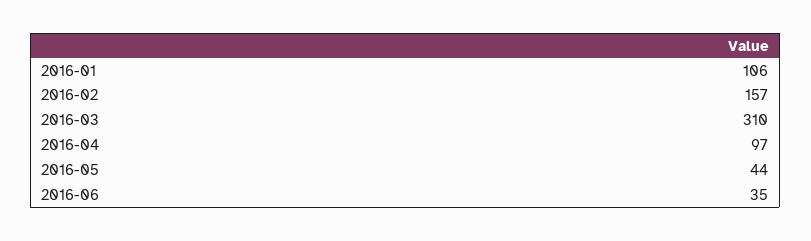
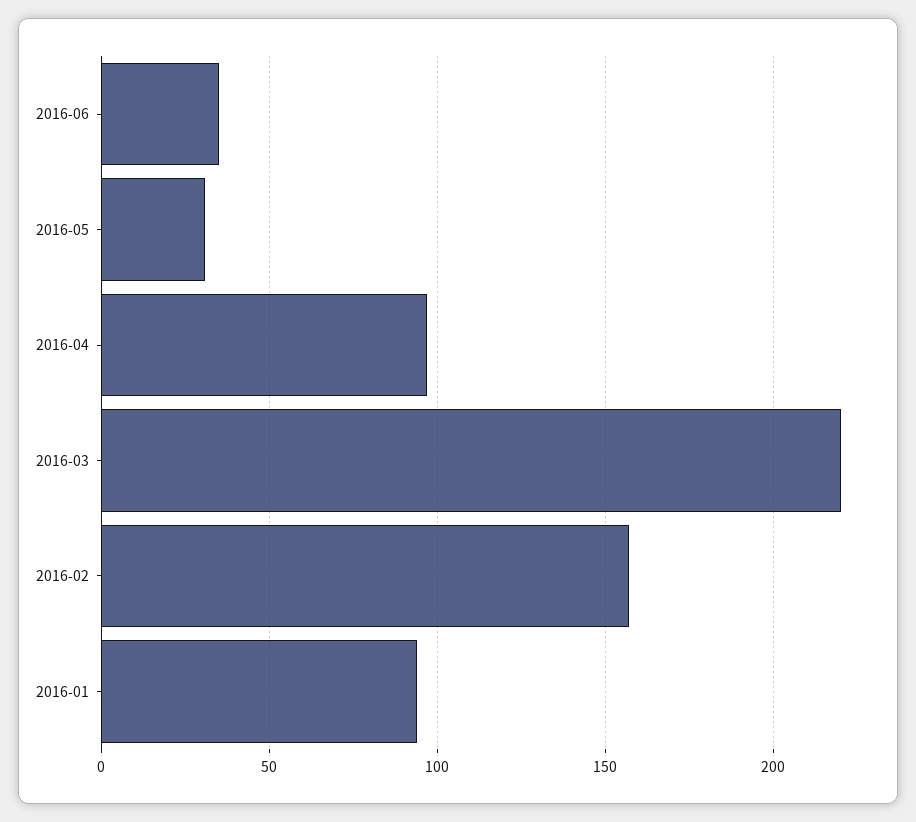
  {
-   "2016-01": 106,
+   "2016-01": 95,
    "2016-02": 157,
-   "2016-03": 310,
+   "2016-03": 220,
    "2016-04": 97,
-   "2016-05": 44,
+   "2016-05": 30,
    "2016-06": 35
  }

